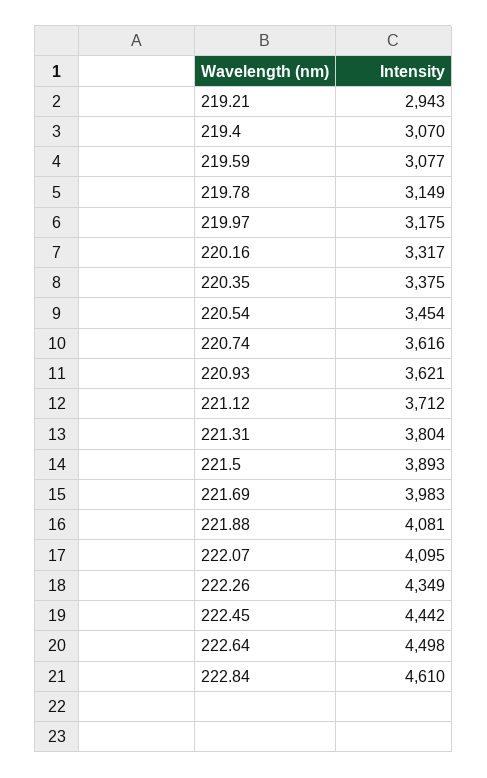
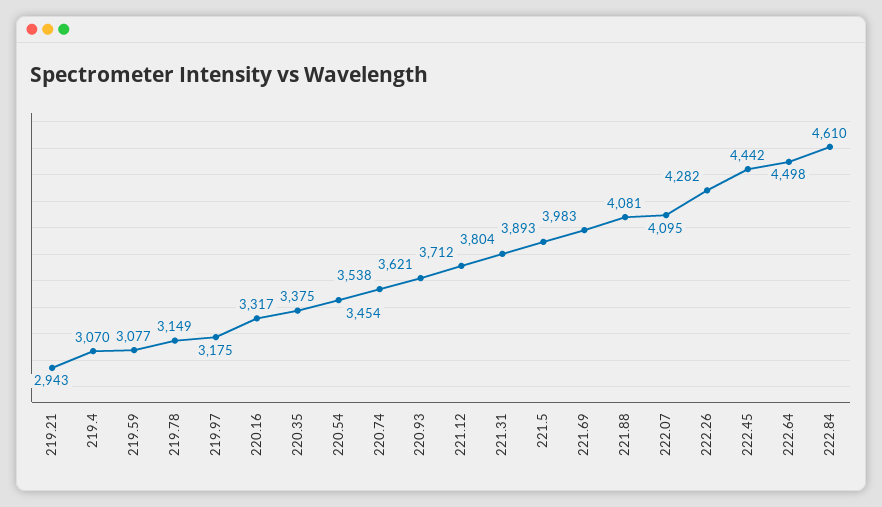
  {
    "219.21": 2943,
    "219.4": 3070,
    "219.59": 3077,
    "219.78": 3149,
    "219.97": 3175,
    "220.16": 3317,
    "220.35": 3375,
    "220.54": 3454,
-   "220.74": 3616,
+   "220.74": 3538,
    "220.93": 3621,
    "221.12": 3712,
    "221.31": 3804,
    "221.5": 3893,
    "221.69": 3983,
    "221.88": 4081,
    "222.07": 4095,
-   "222.26": 4349,
+   "222.26": 4282,
    "222.45": 4442,
    "222.64": 4498,
    "222.84": 4610
  }

